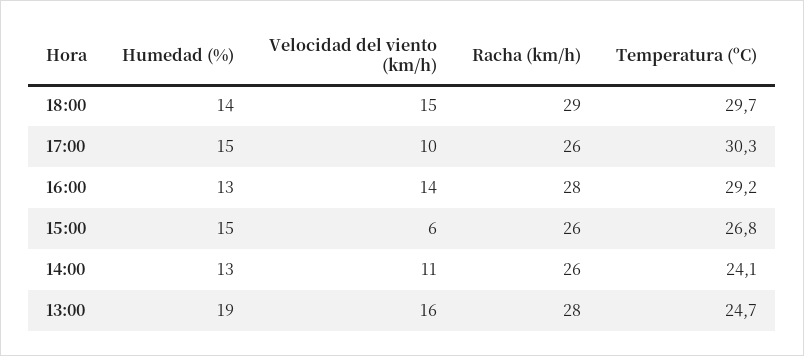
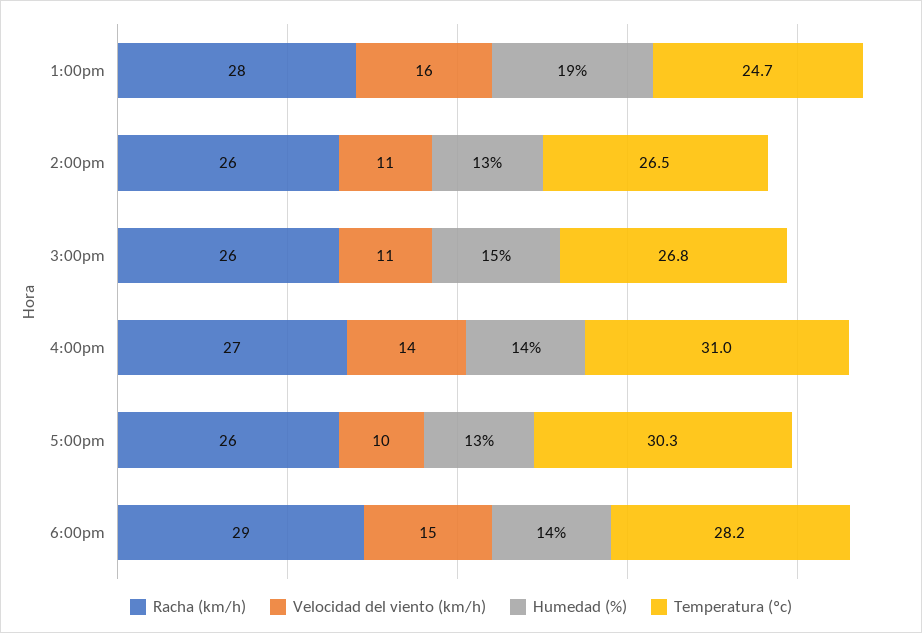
  {
    "Humedad (%)": {
      "18:00": 14,
-     "17:00": 15,
+     "17:00": 13,
-     "16:00": 13,
+     "16:00": 14,
      "15:00": 15,
      "14:00": 13,
      "13:00": 19
    },
    "Velocidad del viento (km/h)": {
      "18:00": 15,
      "17:00": 10,
      "16:00": 14,
-     "15:00": 6,
+     "15:00": 11,
      "14:00": 11,
      "13:00": 16
    },
    "Racha (km/h)": {
      "18:00": 29,
      "17:00": 26,
-     "16:00": 28,
+     "16:00": 27,
      "15:00": 26,
      "14:00": 26,
      "13:00": 28
    },
    "Temperatura (ºC)": {
-     "18:00": 29.7,
+     "18:00": 28.2,
      "17:00": 30.3,
-     "16:00": 29.2,
+     "16:00": 31,
      "15:00": 26.8,
-     "14:00": 24.1,
+     "14:00": 26.5,
      "13:00": 24.7
    }
  }

